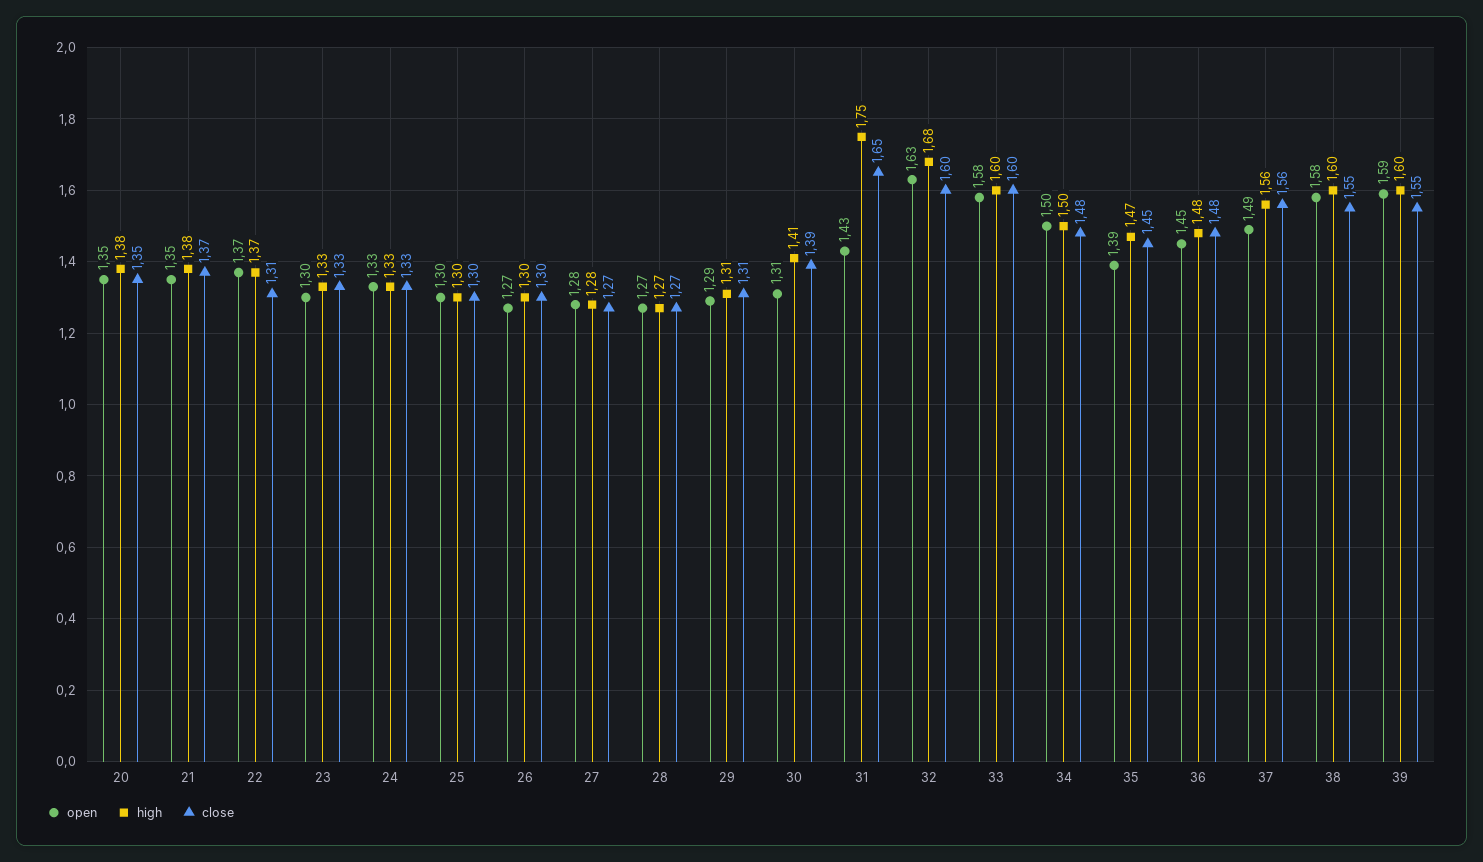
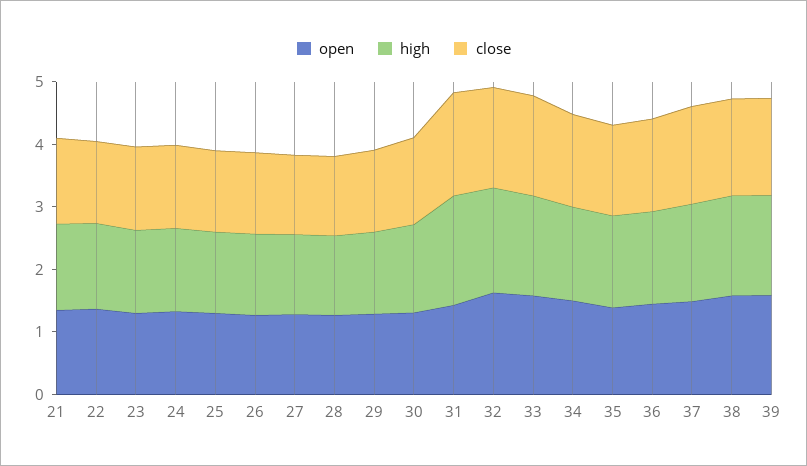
  {
    "open": {
-     "20": 1.35,
      "21": 1.35,
      "22": 1.37,
      "23": 1.3,
      "24": 1.33,
      "25": 1.3,
      "26": 1.27,
      "27": 1.28,
      "28": 1.27,
      "29": 1.29,
      "30": 1.31,
      "31": 1.43,
      "32": 1.63,
      "33": 1.58,
      "34": 1.5,
      "35": 1.39,
      "36": 1.45,
      "37": 1.49,
      "38": 1.58,
      "39": 1.59
    },
    "high": {
-     "20": 1.38,
      "21": 1.38,
      "22": 1.37,
      "23": 1.33,
      "24": 1.33,
      "25": 1.3,
      "26": 1.3,
      "27": 1.28,
      "28": 1.27,
      "29": 1.31,
      "30": 1.41,
      "31": 1.75,
      "32": 1.68,
      "33": 1.6,
      "34": 1.5,
      "35": 1.47,
      "36": 1.48,
      "37": 1.56,
      "38": 1.6,
      "39": 1.6
    },
    "close": {
-     "20": 1.35,
      "21": 1.37,
      "22": 1.31,
      "23": 1.33,
      "24": 1.33,
      "25": 1.3,
      "26": 1.3,
      "27": 1.27,
      "28": 1.27,
      "29": 1.31,
      "30": 1.39,
      "31": 1.65,
      "32": 1.6,
      "33": 1.6,
      "34": 1.48,
      "35": 1.45,
      "36": 1.48,
      "37": 1.56,
      "38": 1.55,
      "39": 1.55
    }
  }

